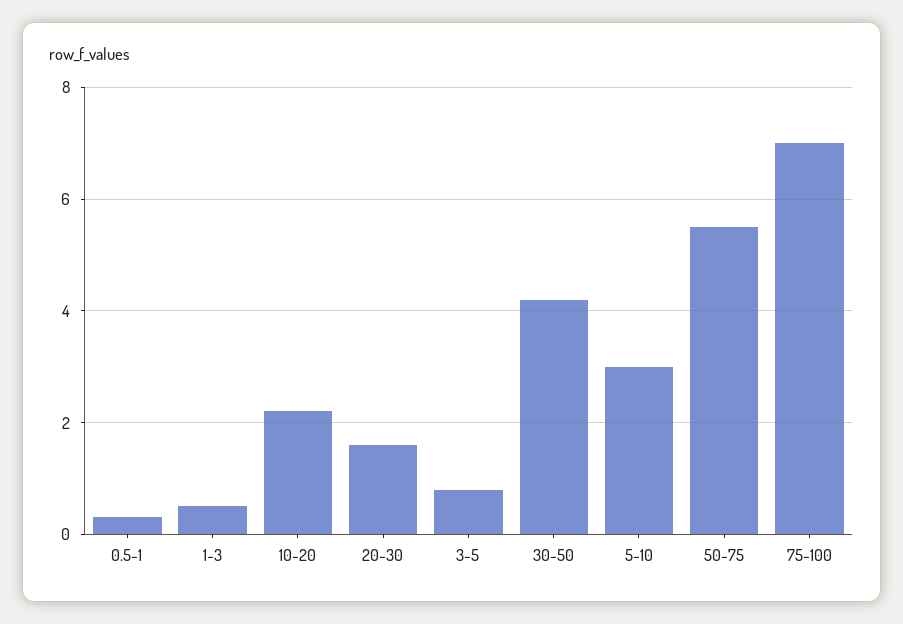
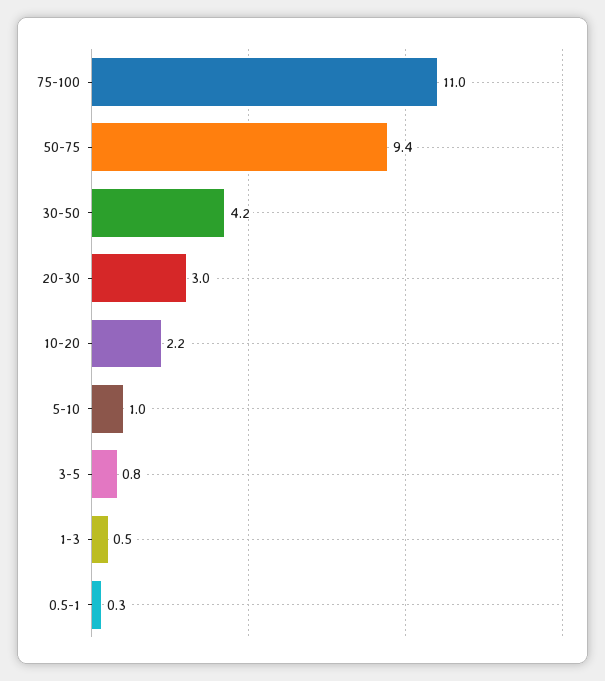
  {
    "0.5-1": 0.3,
    "1-3": 0.5,
    "10-20": 2.2,
-   "20-30": 1.5,
+   "20-30": 3,
    "3-5": 0.8,
    "30-50": 4.2,
-   "5-10": 3,
+   "5-10": 1,
-   "50-75": 5.5,
+   "50-75": 9.4,
-   "75-100": 7
+   "75-100": 11
  }

